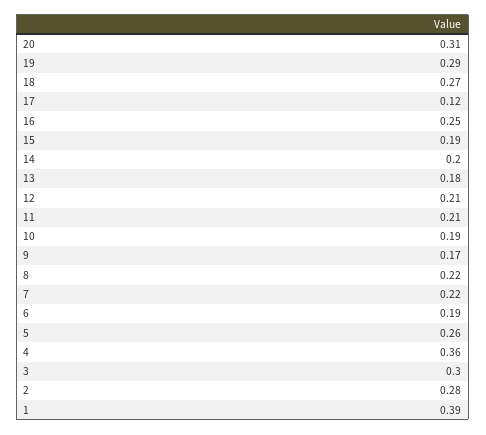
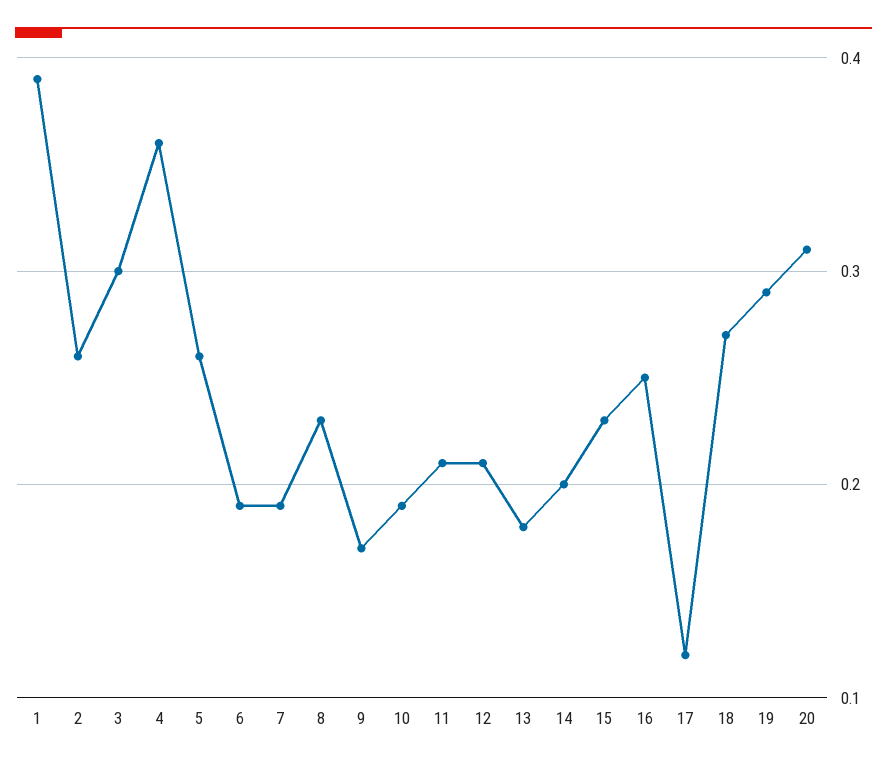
  {
    "20": 0.31,
    "19": 0.29,
    "18": 0.27,
    "17": 0.12,
    "16": 0.25,
-   "15": 0.19,
+   "15": 0.23,
    "14": 0.2,
    "13": 0.18,
    "12": 0.21,
    "11": 0.21,
    "10": 0.19,
    "9": 0.17,
-   "8": 0.22,
+   "8": 0.23,
-   "7": 0.22,
+   "7": 0.19,
    "6": 0.19,
    "5": 0.26,
    "4": 0.36,
    "3": 0.3,
-   "2": 0.28,
+   "2": 0.26,
    "1": 0.39
  }

